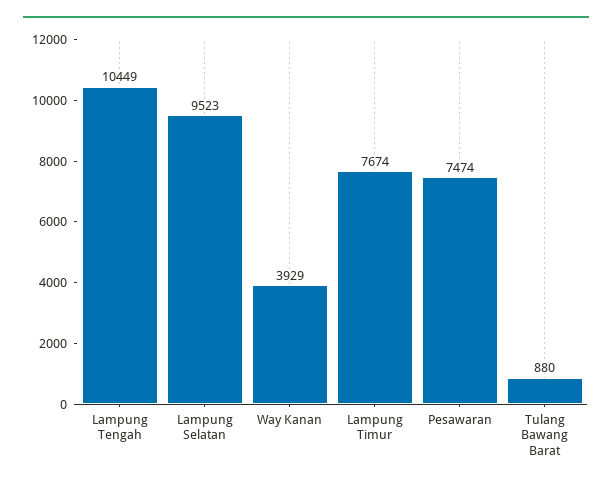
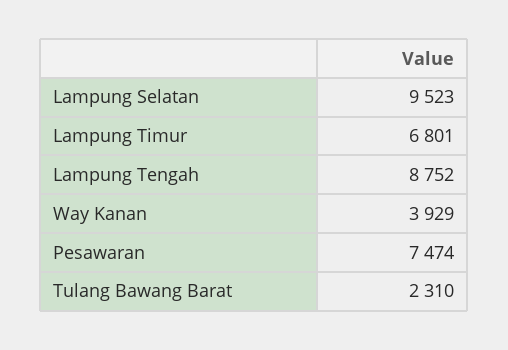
  {
-   "Lampung Tengah": 10449,
+   "Lampung Tengah": 8752,
    "Lampung Selatan": 9523,
    "Way Kanan": 3929,
-   "Lampung Timur": 7674,
+   "Lampung Timur": 6801,
    "Pesawaran": 7474,
-   "Tulang Bawang Barat": 880
+   "Tulang Bawang Barat": 2310
  }

